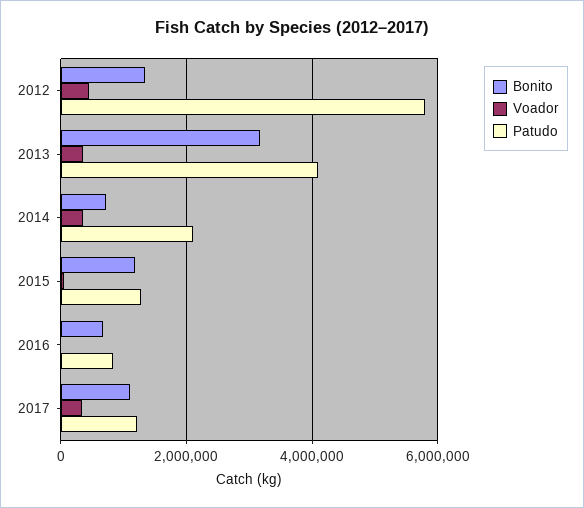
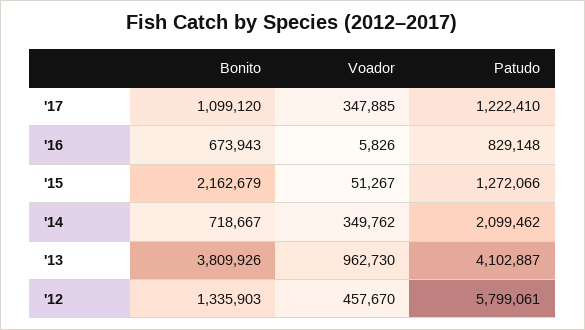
  {
    "Bonito": {
      "2012": 1335903,
-     "2013": 3200000,
+     "2013": 3809926,
      "2014": 718667,
-     "2015": 1200000,
+     "2015": 2162679,
      "2016": 673943,
      "2017": 1099120
    },
    "Voador": {
      "2012": 457670,
-     "2013": 400000,
+     "2013": 962730,
      "2014": 349762,
      "2015": 51267,
      "2016": 5826,
      "2017": 347885
    },
    "Patudo": {
      "2012": 5799061,
      "2013": 4102887,
      "2014": 2099462,
      "2015": 1272066,
      "2016": 829148,
      "2017": 1222410
    }
  }

